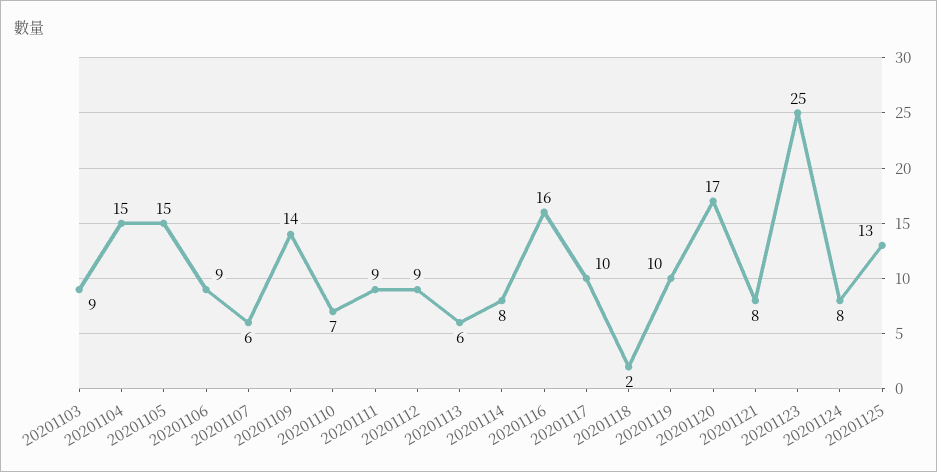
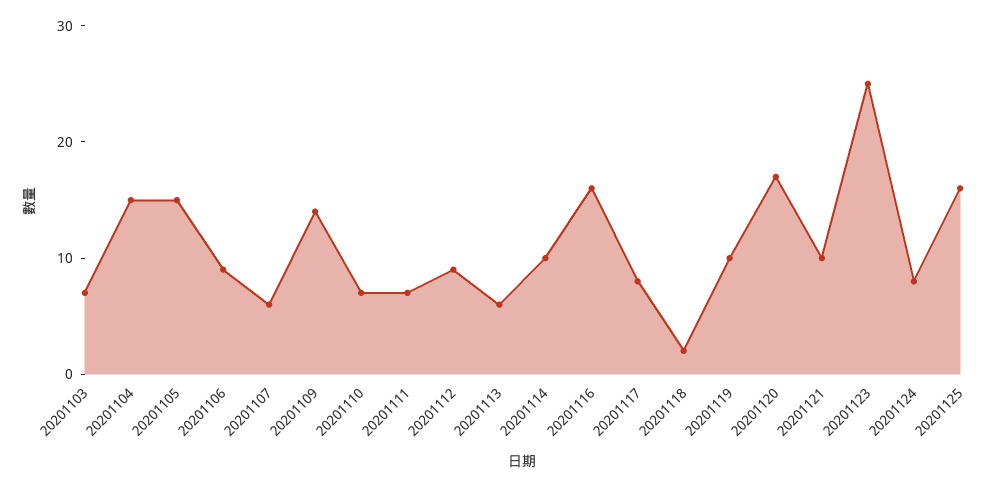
  {
-   "20201103": 9,
+   "20201103": 7,
    "20201104": 15,
    "20201105": 15,
    "20201106": 9,
    "20201107": 6,
    "20201109": 14,
    "20201110": 7,
-   "20201111": 9,
+   "20201111": 7,
    "20201112": 9,
    "20201113": 6,
-   "20201114": 8,
+   "20201114": 10,
    "20201116": 16,
-   "20201117": 10,
+   "20201117": 8,
    "20201118": 2,
    "20201119": 10,
    "20201120": 17,
-   "20201121": 8,
+   "20201121": 10,
    "20201123": 25,
    "20201124": 8,
-   "20201125": 13
+   "20201125": 16
  }

